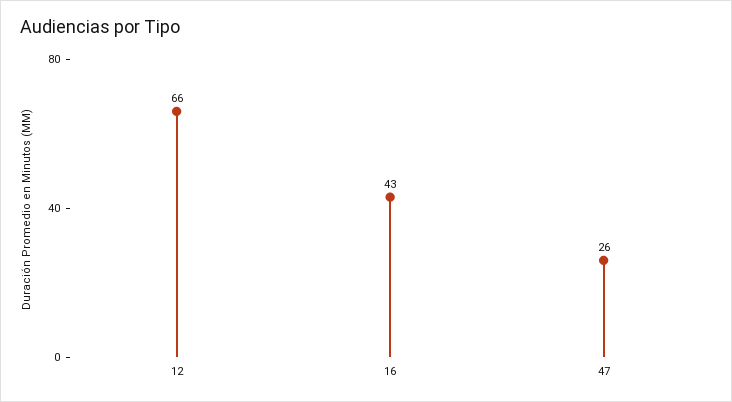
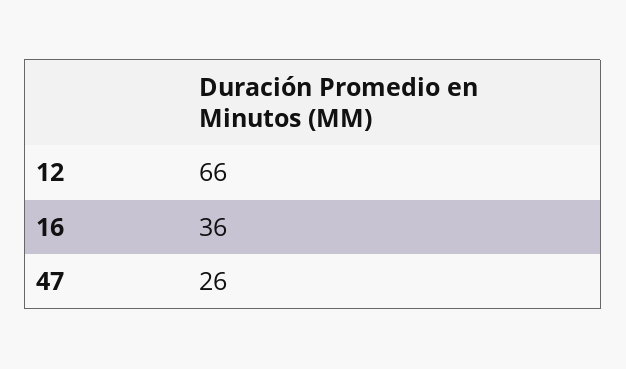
  {
    "12": 66,
-   "16": 43,
+   "16": 36,
    "47": 26
  }

